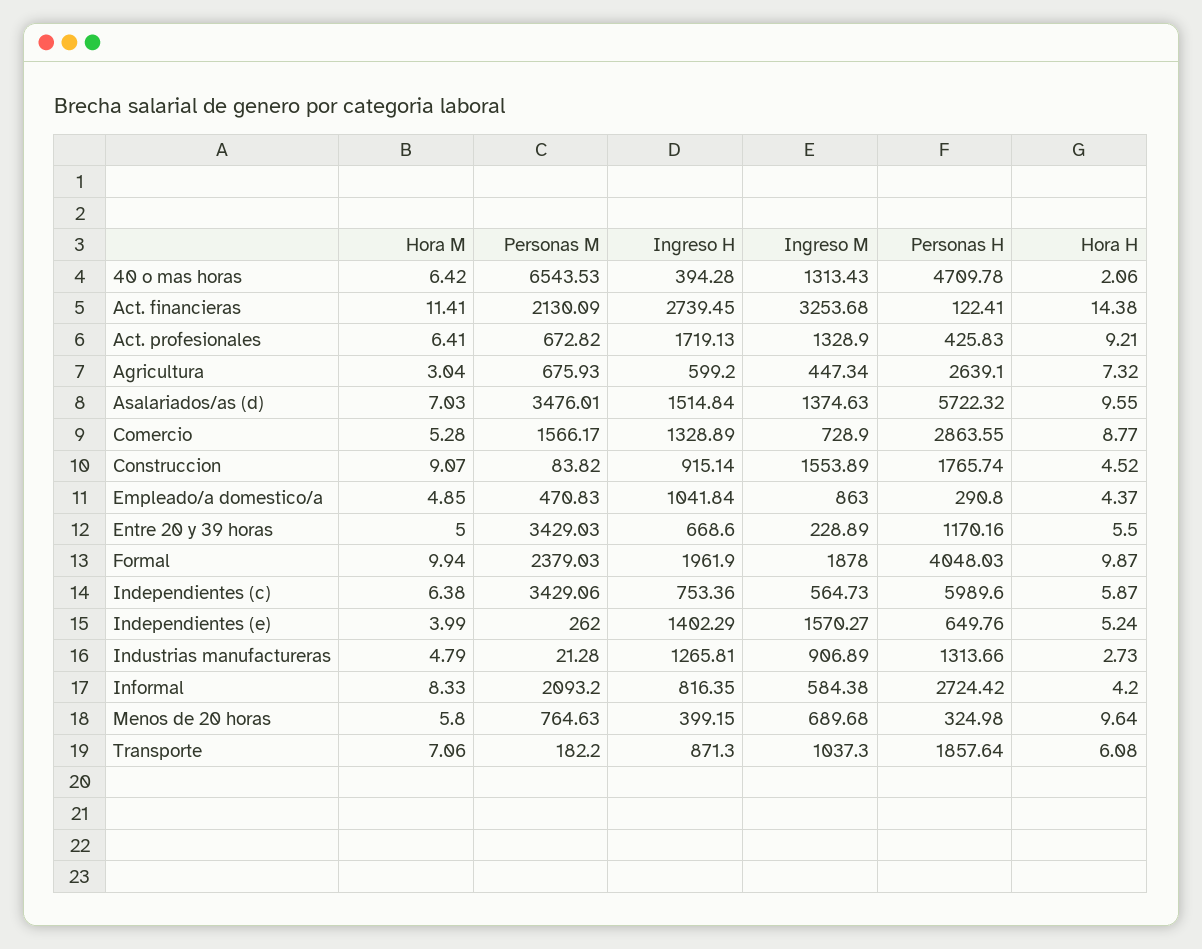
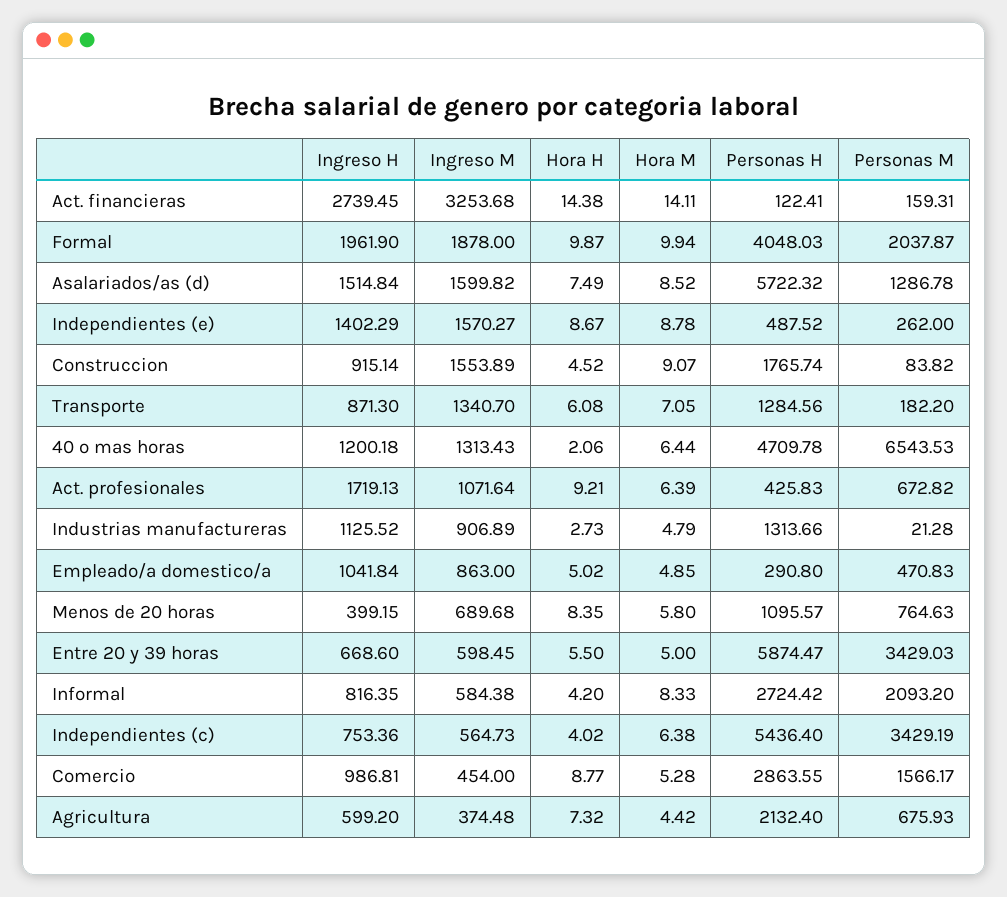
  {
    "Hora M": {
-     "40 o mas horas": 6.42,
+     "40 o mas horas": 6.44,
-     "Act. financieras": 11.41,
+     "Act. financieras": 14.11,
-     "Act. profesionales": 6.41,
+     "Act. profesionales": 6.39,
-     "Agricultura": 3.04,
+     "Agricultura": 4.42,
-     "Asalariados/as (d)": 7.03,
+     "Asalariados/as (d)": 8.52,
      "Comercio": 5.28,
      "Construccion": 9.07,
      "Empleado/a domestico/a": 4.85,
      "Entre 20 y 39 horas": 5,
      "Formal": 9.94,
      "Independientes (c)": 6.38,
-     "Independientes (e)": 3.99,
+     "Independientes (e)": 8.78,
      "Industrias manufactureras": 4.79,
      "Informal": 8.33,
      "Menos de 20 horas": 5.8,
-     "Transporte": 7.06
+     "Transporte": 7.05
    },
    "Personas M": {
      "40 o mas horas": 6543.53,
-     "Act. financieras": 2130.09,
+     "Act. financieras": 159.31,
      "Act. profesionales": 672.82,
      "Agricultura": 675.93,
-     "Asalariados/as (d)": 3476.01,
+     "Asalariados/as (d)": 1286.78,
      "Comercio": 1566.17,
      "Construccion": 83.82,
      "Empleado/a domestico/a": 470.83,
      "Entre 20 y 39 horas": 3429.03,
-     "Formal": 2379.03,
+     "Formal": 2037.87,
-     "Independientes (c)": 3429.06,
+     "Independientes (c)": 3429.19,
      "Independientes (e)": 262,
      "Industrias manufactureras": 21.28,
      "Informal": 2093.2,
      "Menos de 20 horas": 764.63,
      "Transporte": 182.2
    },
    "Ingreso H": {
-     "40 o mas horas": 394.28,
+     "40 o mas horas": 1200.18,
      "Act. financieras": 2739.45,
      "Act. profesionales": 1719.13,
      "Agricultura": 599.2,
      "Asalariados/as (d)": 1514.84,
-     "Comercio": 1328.89,
+     "Comercio": 986.81,
      "Construccion": 915.14,
      "Empleado/a domestico/a": 1041.84,
      "Entre 20 y 39 horas": 668.6,
      "Formal": 1961.9,
      "Independientes (c)": 753.36,
      "Independientes (e)": 1402.29,
-     "Industrias manufactureras": 1265.81,
+     "Industrias manufactureras": 1125.52,
      "Informal": 816.35,
      "Menos de 20 horas": 399.15,
      "Transporte": 871.3
    },
    "Ingreso M": {
      "40 o mas horas": 1313.43,
      "Act. financieras": 3253.68,
-     "Act. profesionales": 1328.9,
+     "Act. profesionales": 1071.64,
-     "Agricultura": 447.34,
+     "Agricultura": 374.48,
-     "Asalariados/as (d)": 1374.63,
+     "Asalariados/as (d)": 1599.82,
-     "Comercio": 728.9,
+     "Comercio": 454,
      "Construccion": 1553.89,
      "Empleado/a domestico/a": 863,
-     "Entre 20 y 39 horas": 228.89,
+     "Entre 20 y 39 horas": 598.45,
      "Formal": 1878,
      "Independientes (c)": 564.73,
      "Independientes (e)": 1570.27,
      "Industrias manufactureras": 906.89,
      "Informal": 584.38,
      "Menos de 20 horas": 689.68,
-     "Transporte": 1037.3
+     "Transporte": 1340.7
    },
    "Personas H": {
      "40 o mas horas": 4709.78,
      "Act. financieras": 122.41,
      "Act. profesionales": 425.83,
-     "Agricultura": 2639.1,
+     "Agricultura": 2132.4,
      "Asalariados/as (d)": 5722.32,
      "Comercio": 2863.55,
      "Construccion": 1765.74,
      "Empleado/a domestico/a": 290.8,
-     "Entre 20 y 39 horas": 1170.16,
+     "Entre 20 y 39 horas": 5874.47,
      "Formal": 4048.03,
-     "Independientes (c)": 5989.6,
+     "Independientes (c)": 5436.4,
-     "Independientes (e)": 649.76,
+     "Independientes (e)": 487.52,
      "Industrias manufactureras": 1313.66,
      "Informal": 2724.42,
-     "Menos de 20 horas": 324.98,
+     "Menos de 20 horas": 1095.57,
-     "Transporte": 1857.64
+     "Transporte": 1284.56
    },
    "Hora H": {
      "40 o mas horas": 2.06,
      "Act. financieras": 14.38,
      "Act. profesionales": 9.21,
      "Agricultura": 7.32,
-     "Asalariados/as (d)": 9.55,
+     "Asalariados/as (d)": 7.49,
      "Comercio": 8.77,
      "Construccion": 4.52,
-     "Empleado/a domestico/a": 4.37,
+     "Empleado/a domestico/a": 5.02,
      "Entre 20 y 39 horas": 5.5,
      "Formal": 9.87,
-     "Independientes (c)": 5.87,
+     "Independientes (c)": 4.02,
-     "Independientes (e)": 5.24,
+     "Independientes (e)": 8.67,
      "Industrias manufactureras": 2.73,
      "Informal": 4.2,
-     "Menos de 20 horas": 9.64,
+     "Menos de 20 horas": 8.35,
      "Transporte": 6.08
    }
  }

